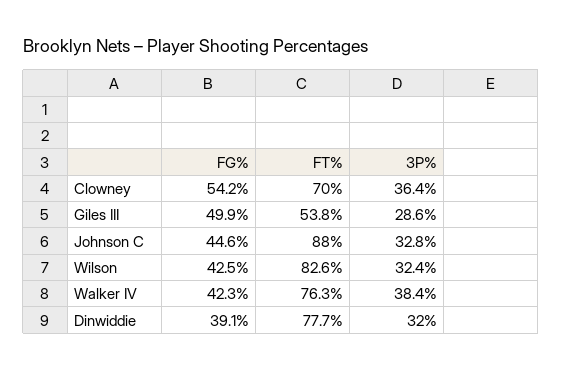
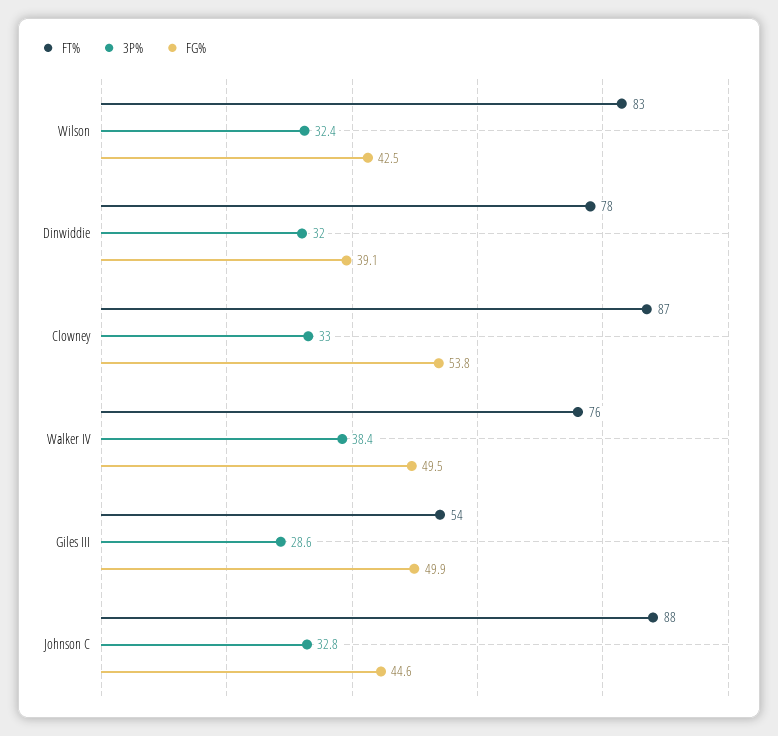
  {
    "FG%": {
-     "Clowney": 54.2,
+     "Clowney": 53.8,
      "Giles III": 49.9,
      "Johnson C": 44.6,
      "Wilson": 42.5,
-     "Walker IV": 42.3,
+     "Walker IV": 49.5,
      "Dinwiddie": 39.1
    },
    "FT%": {
-     "Clowney": 70,
+     "Clowney": 87,
      "Giles III": 53.8,
      "Johnson C": 88,
      "Wilson": 82.6,
      "Walker IV": 76.3,
      "Dinwiddie": 77.7
    },
    "3P%": {
-     "Clowney": 36.4,
+     "Clowney": 33,
      "Giles III": 28.6,
      "Johnson C": 32.8,
      "Wilson": 32.4,
      "Walker IV": 38.4,
      "Dinwiddie": 32
    }
  }

